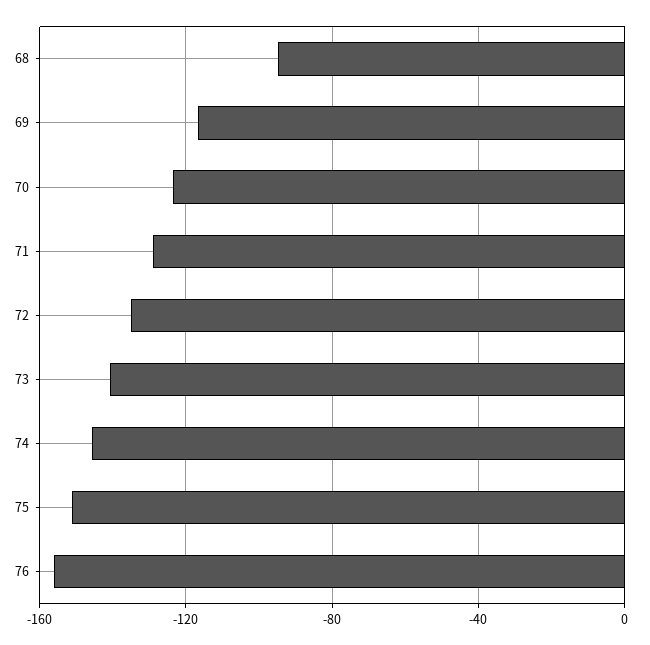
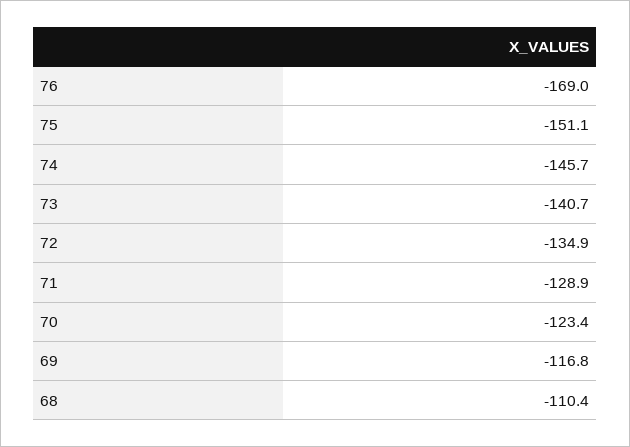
  {
-   "68": -95,
+   "68": -110.4,
    "69": -116.8,
    "70": -123.4,
    "71": -128.9,
    "72": -134.9,
    "73": -140.7,
    "74": -145.7,
    "75": -151.1,
-   "76": -155
+   "76": -169
  }

